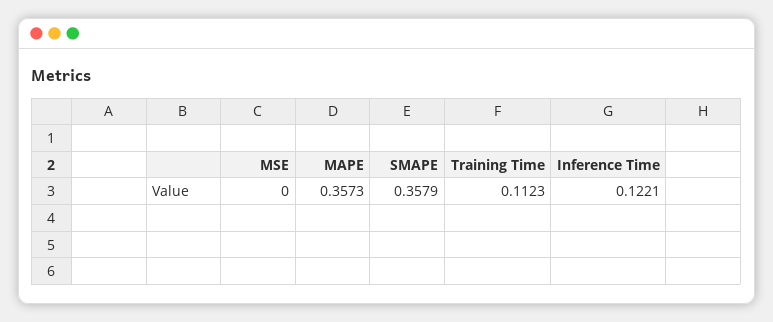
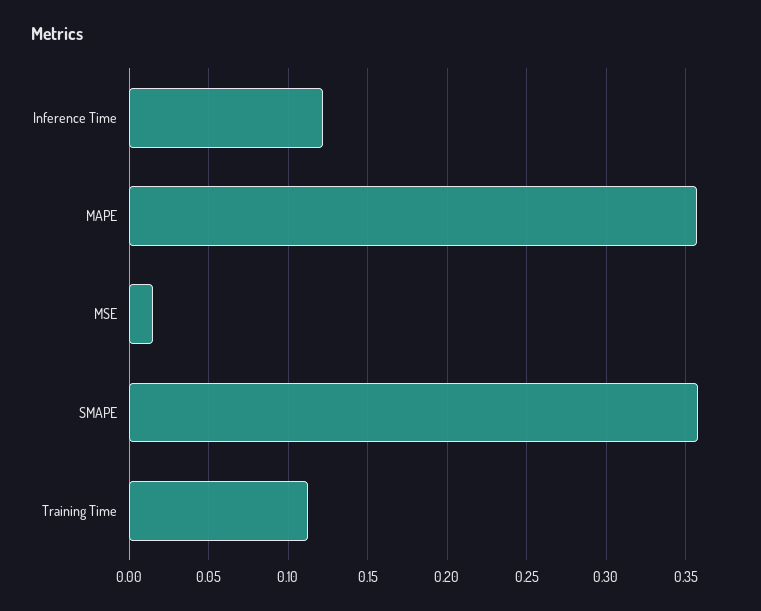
  {
-   "MSE": 0,
+   "MSE": 0.015,
    "MAPE": 0.3573,
    "SMAPE": 0.3579,
    "Training Time": 0.1123,
    "Inference Time": 0.1221
  }

